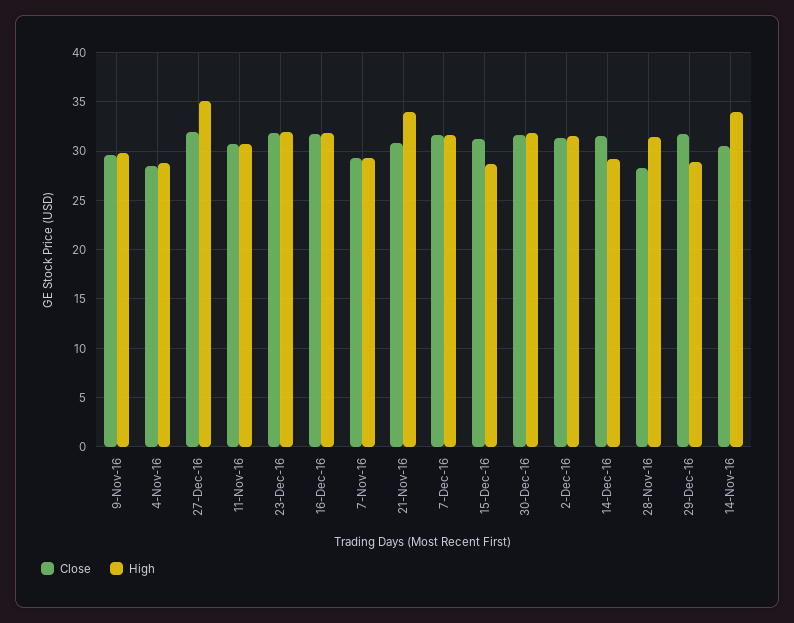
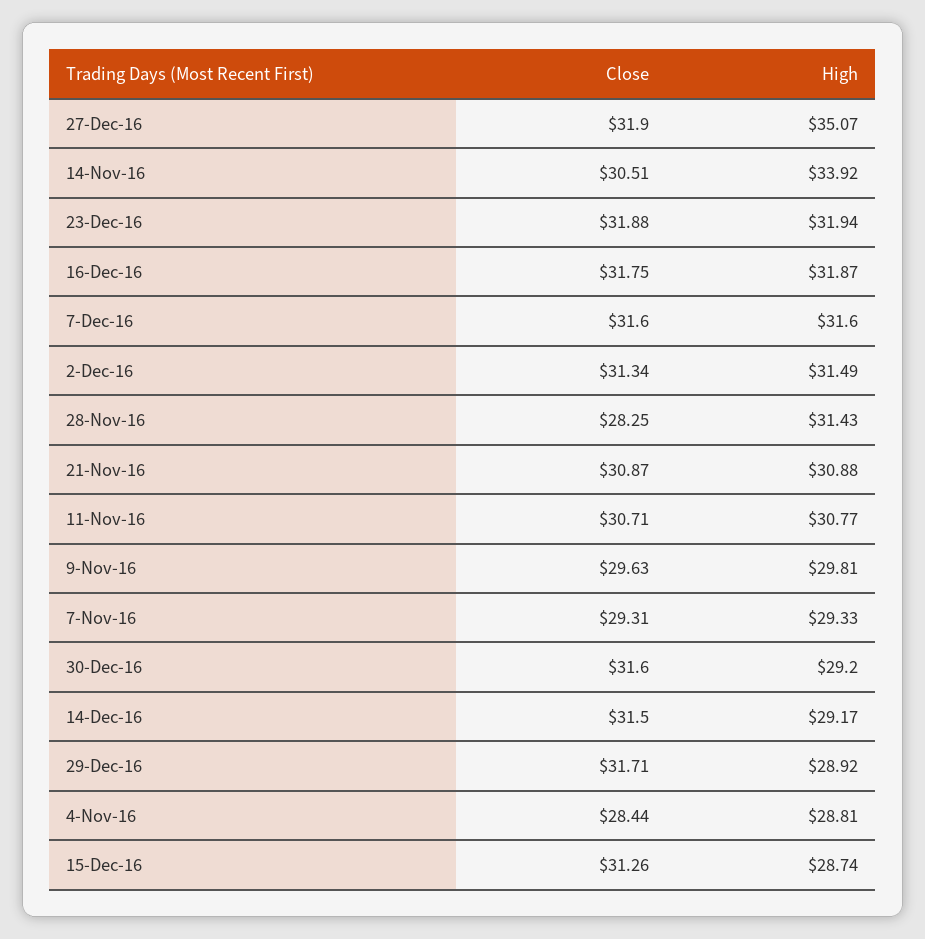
  {
    "Close": {
      "9-Nov-16": 29.63,
      "4-Nov-16": 28.44,
      "27-Dec-16": 31.9,
      "11-Nov-16": 30.71,
      "23-Dec-16": 31.88,
      "16-Dec-16": 31.75,
      "7-Nov-16": 29.31,
      "21-Nov-16": 30.87,
      "7-Dec-16": 31.6,
      "15-Dec-16": 31.26,
      "30-Dec-16": 31.6,
      "2-Dec-16": 31.34,
      "14-Dec-16": 31.5,
      "28-Nov-16": 28.25,
      "29-Dec-16": 31.71,
      "14-Nov-16": 30.51
    },
    "High": {
      "9-Nov-16": 29.81,
      "4-Nov-16": 28.81,
      "27-Dec-16": 35.07,
      "11-Nov-16": 30.77,
      "23-Dec-16": 31.94,
      "16-Dec-16": 31.87,
      "7-Nov-16": 29.33,
-     "21-Nov-16": 34,
+     "21-Nov-16": 30.88,
      "7-Dec-16": 31.6,
      "15-Dec-16": 28.74,
-     "30-Dec-16": 32,
+     "30-Dec-16": 29.2,
      "2-Dec-16": 31.49,
      "14-Dec-16": 29.17,
      "28-Nov-16": 31.43,
      "29-Dec-16": 28.92,
      "14-Nov-16": 33.92
    }
  }

